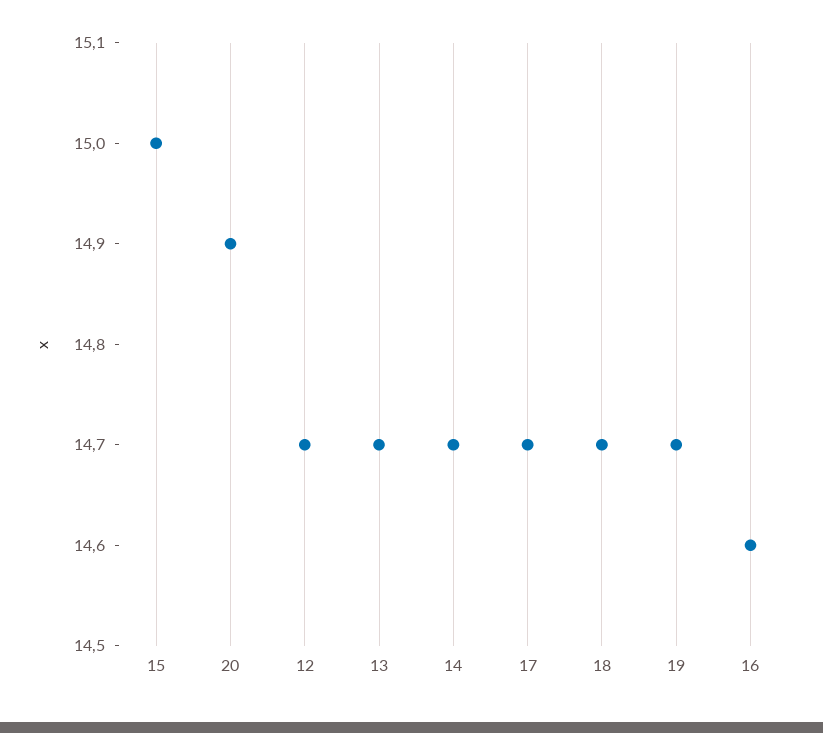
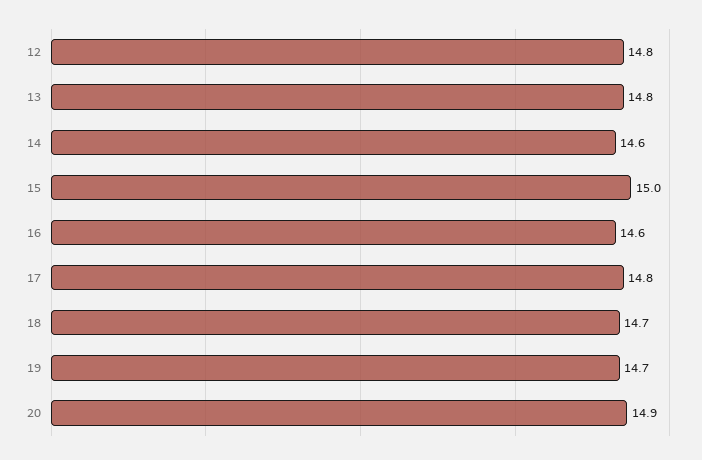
  {
    "15": 15,
    "20": 14.9,
-   "12": 14.7,
+   "12": 14.8,
-   "13": 14.7,
+   "13": 14.8,
-   "14": 14.7,
+   "14": 14.6,
-   "17": 14.7,
+   "17": 14.8,
    "18": 14.7,
    "19": 14.7,
    "16": 14.6
  }

